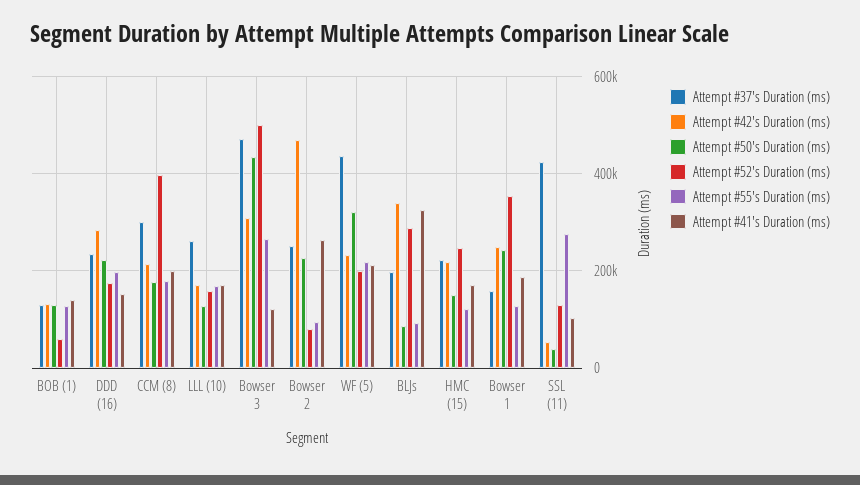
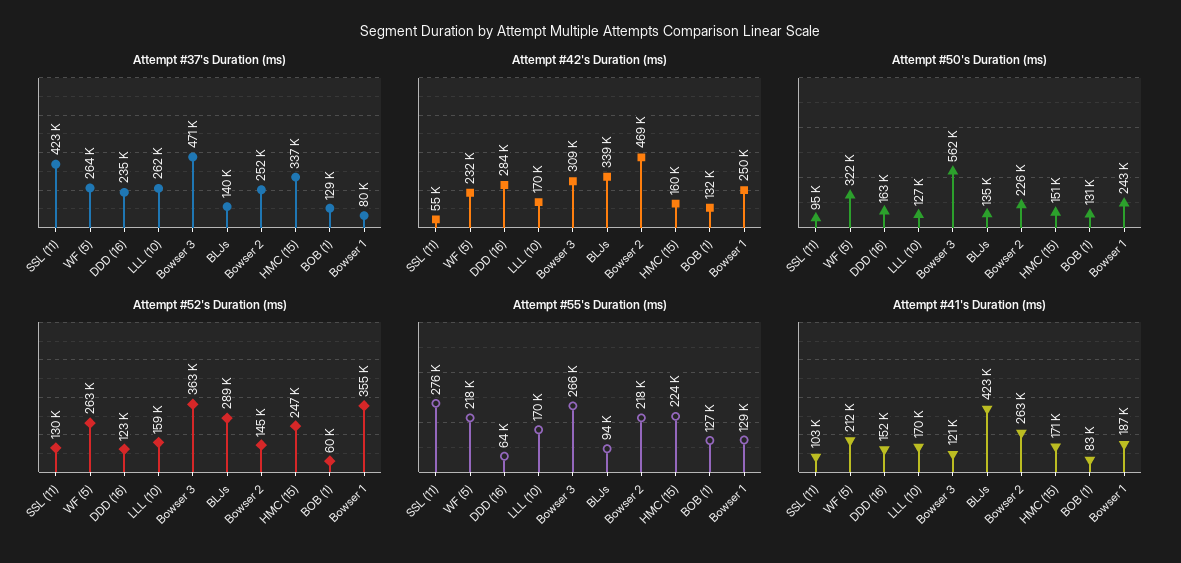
  {
    "Attempt #37's Duration (ms)": {
      "BOB (1)": 129000,
      "DDD (16)": 235000,
-     "CCM (8)": 300000,
      "LLL (10)": 262000,
      "Bowser 3": 471000,
      "Bowser 2": 252000,
-     "WF (5)": 440000,
+     "WF (5)": 264000,
-     "BLJs": 200000,
+     "BLJs": 140000,
-     "HMC (15)": 220000,
+     "HMC (15)": 337000,
-     "Bowser 1": 160000,
+     "Bowser 1": 80000,
      "SSL (11)": 423000
    },
    "Attempt #42's Duration (ms)": {
      "BOB (1)": 132000,
      "DDD (16)": 284000,
-     "CCM (8)": 220000,
      "LLL (10)": 170000,
      "Bowser 3": 309000,
      "Bowser 2": 469000,
      "WF (5)": 232000,
      "BLJs": 339000,
-     "HMC (15)": 220000,
+     "HMC (15)": 160000,
      "Bowser 1": 250000,
      "SSL (11)": 55000
    },
    "Attempt #50's Duration (ms)": {
      "BOB (1)": 131000,
-     "DDD (16)": 220000,
+     "DDD (16)": 163000,
-     "CCM (8)": 180000,
      "LLL (10)": 127000,
-     "Bowser 3": 440000,
+     "Bowser 3": 562000,
      "Bowser 2": 226000,
      "WF (5)": 322000,
-     "BLJs": 80000,
+     "BLJs": 135000,
      "HMC (15)": 151000,
      "Bowser 1": 243000,
-     "SSL (11)": 40000
+     "SSL (11)": 95000
    },
    "Attempt #52's Duration (ms)": {
      "BOB (1)": 60000,
-     "DDD (16)": 180000,
+     "DDD (16)": 123000,
-     "CCM (8)": 400000,
      "LLL (10)": 159000,
-     "Bowser 3": 500000,
+     "Bowser 3": 363000,
-     "Bowser 2": 80000,
+     "Bowser 2": 145000,
-     "WF (5)": 200000,
+     "WF (5)": 263000,
      "BLJs": 289000,
      "HMC (15)": 247000,
      "Bowser 1": 355000,
      "SSL (11)": 130000
    },
    "Attempt #55's Duration (ms)": {
      "BOB (1)": 127000,
-     "DDD (16)": 200000,
+     "DDD (16)": 64000,
-     "CCM (8)": 180000,
      "LLL (10)": 170000,
      "Bowser 3": 266000,
-     "Bowser 2": 100000,
+     "Bowser 2": 218000,
      "WF (5)": 218000,
      "BLJs": 94000,
-     "HMC (15)": 120000,
+     "HMC (15)": 224000,
      "Bowser 1": 129000,
      "SSL (11)": 276000
    },
    "Attempt #41's Duration (ms)": {
-     "BOB (1)": 140000,
+     "BOB (1)": 83000,
      "DDD (16)": 152000,
-     "CCM (8)": 200000,
      "LLL (10)": 170000,
      "Bowser 3": 121000,
      "Bowser 2": 263000,
      "WF (5)": 212000,
-     "BLJs": 320000,
+     "BLJs": 423000,
      "HMC (15)": 171000,
      "Bowser 1": 187000,
      "SSL (11)": 103000
    }
  }

